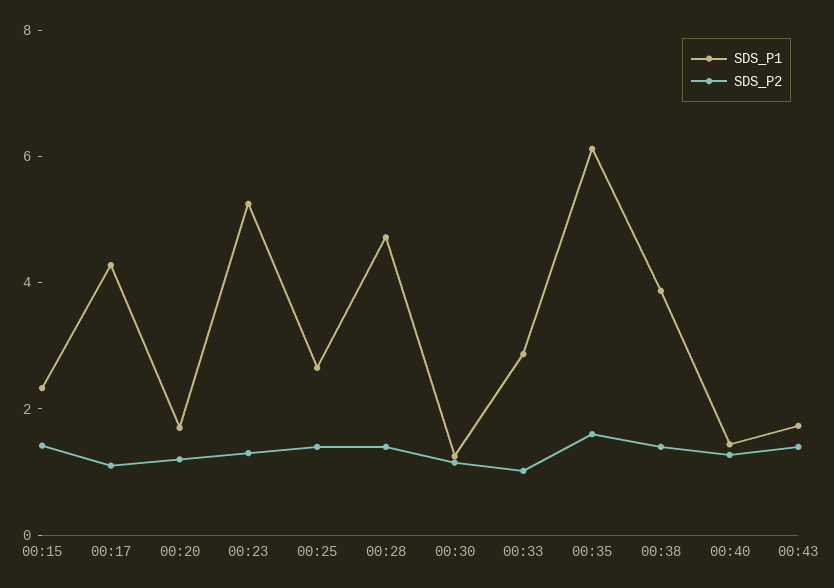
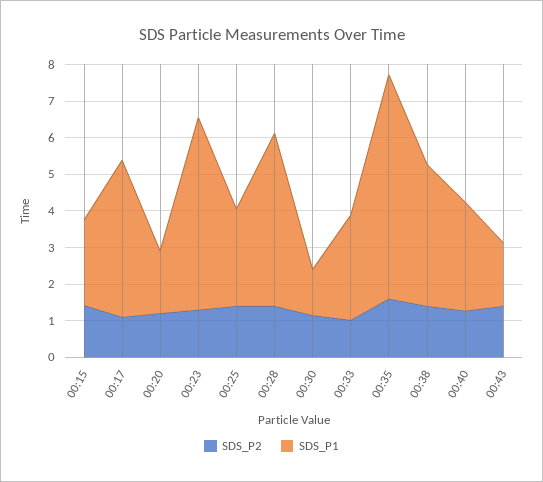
  {
    "SDS_P1": {
      "00:15": 2.25,
      "00:17": 4.25,
      "00:20": 1.75,
      "00:23": 5.25,
      "00:25": 2.75,
      "00:28": 4.75,
      "00:30": 1.25,
      "00:33": 2.75,
      "00:35": 6,
      "00:38": 3.75,
-     "00:40": 1.5,
+     "00:40": 3,
      "00:43": 1.75
    },
    "SDS_P2": {
      "00:15": 1.5,
      "00:17": 1,
      "00:20": 1.25,
      "00:23": 1.25,
      "00:25": 1.5,
      "00:28": 1.5,
      "00:30": 1.25,
      "00:33": 1,
      "00:35": 1.5,
      "00:38": 1.5,
      "00:40": 1.25,
      "00:43": 1.5
    }
  }

